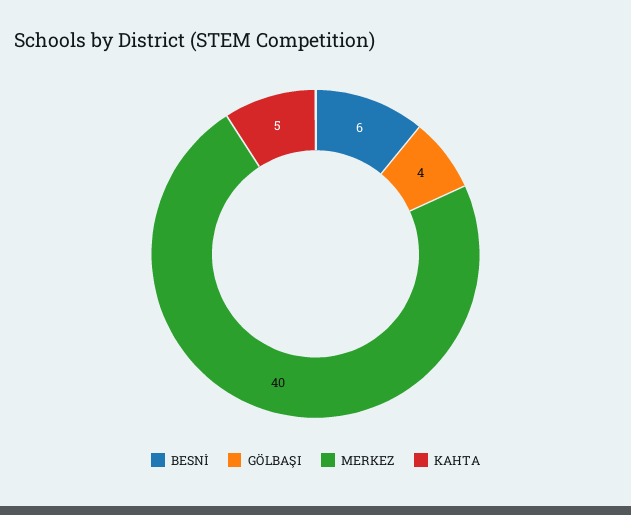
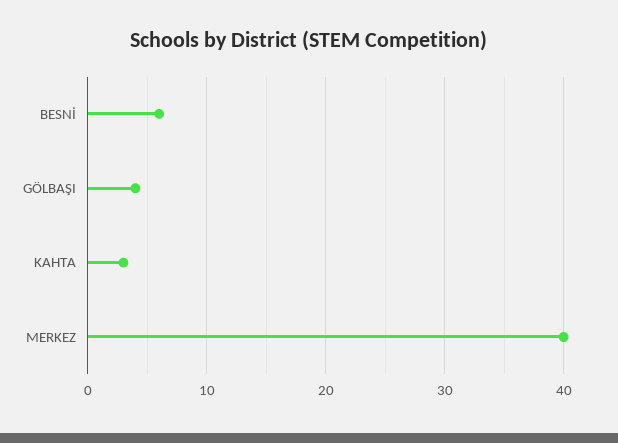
  {
    "BESNİ": 6,
    "GÖLBAŞI": 4,
    "MERKEZ": 40,
-   "KAHTA": 5
+   "KAHTA": 3
  }

